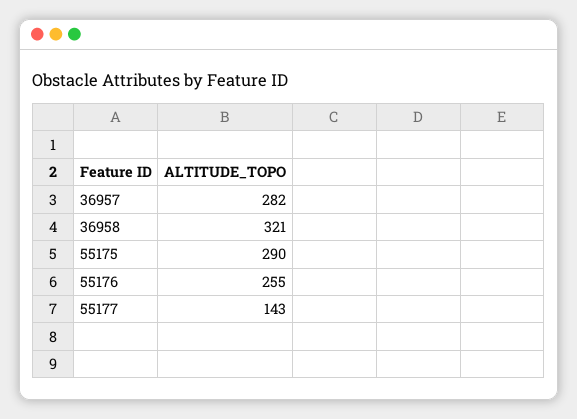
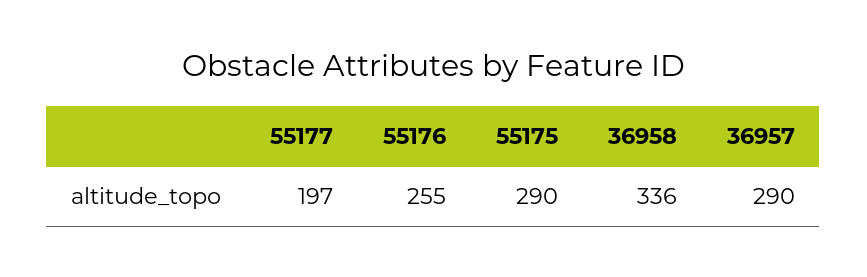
  {
-   "36957": 282,
+   "36957": 290,
-   "36958": 321,
+   "36958": 336,
    "55175": 290,
    "55176": 255,
-   "55177": 143
+   "55177": 197
  }

